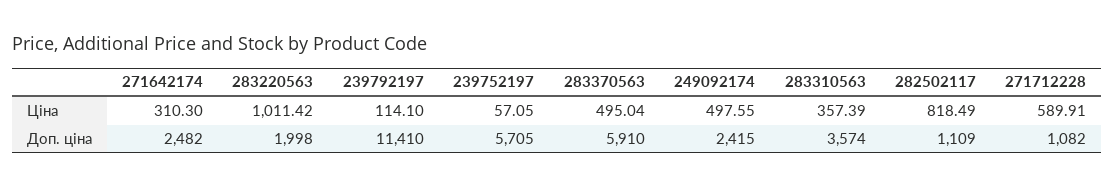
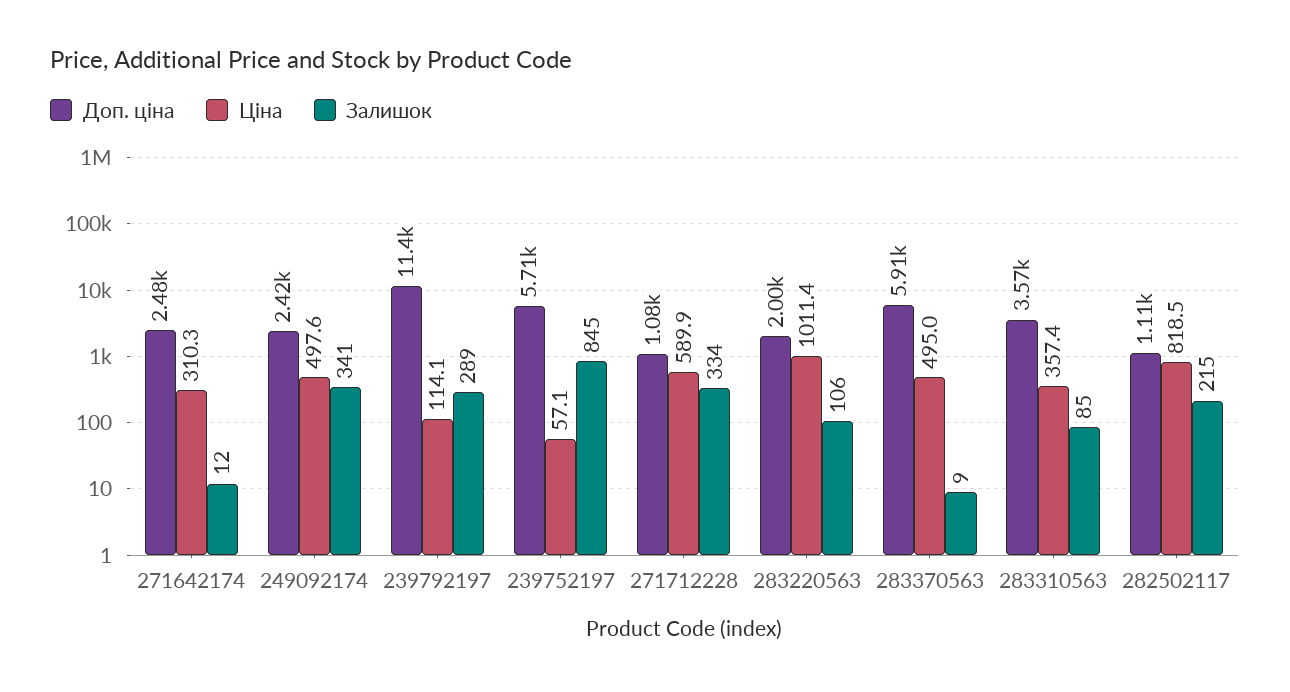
  {
    "Ціна": {
      "271642174": 310.3,
      "283220563": 1011.42,
      "239792197": 114.1,
      "239752197": 57.05,
      "283370563": 495.04,
      "249092174": 497.55,
      "283310563": 357.39,
      "282502117": 818.49,
      "271712228": 589.91
    },
    "Доп. ціна": {
      "271642174": 2482,
      "283220563": 1998,
      "239792197": 11410,
      "239752197": 5705,
      "283370563": 5910,
      "249092174": 2415,
      "283310563": 3574,
      "282502117": 1109,
      "271712228": 1082
-   }
+   },
+   "Залишок": {
+     "271642174": 12,
+     "249092174": 341,
+     "239792197": 289,
+     "239752197": 845,
+     "271712228": 334,
+     "283220563": 106,
+     "283370563": 9,
+     "283310563": 85,
+     "282502117": 215
+   }
  }

